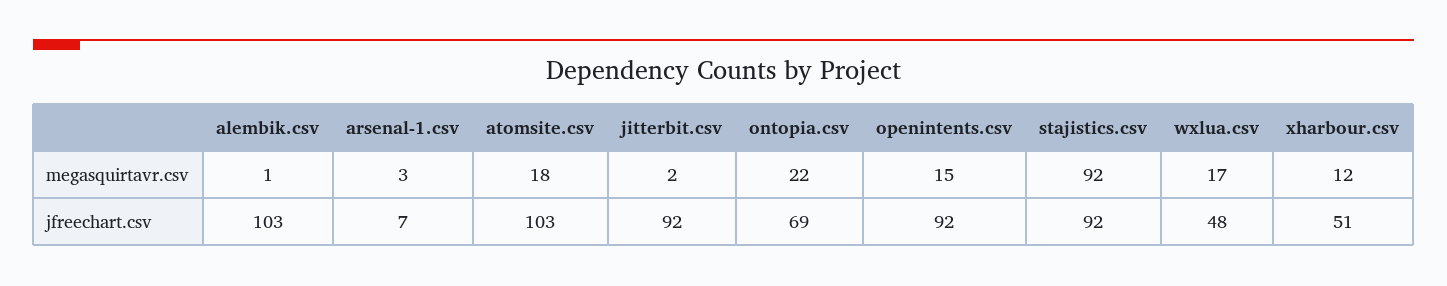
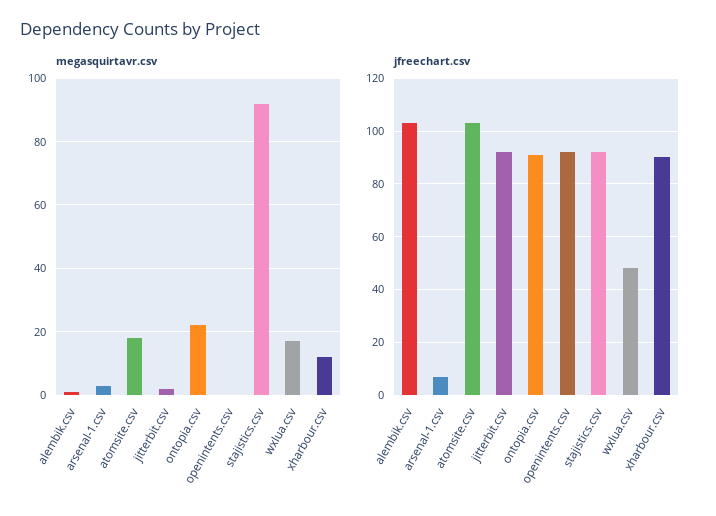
  {
    "megasquirtavr.csv": {
      "alembik.csv": 1,
      "arsenal-1.csv": 3,
      "atomsite.csv": 18,
      "jitterbit.csv": 2,
      "ontopia.csv": 22,
-     "openintents.csv": 15,
+     "openintents.csv": 0,
      "stajistics.csv": 92,
      "wxlua.csv": 17,
      "xharbour.csv": 12
    },
    "jfreechart.csv": {
      "alembik.csv": 103,
      "arsenal-1.csv": 7,
      "atomsite.csv": 103,
      "jitterbit.csv": 92,
-     "ontopia.csv": 69,
+     "ontopia.csv": 90,
      "openintents.csv": 92,
      "stajistics.csv": 92,
      "wxlua.csv": 48,
-     "xharbour.csv": 51
+     "xharbour.csv": 90
    }
  }

